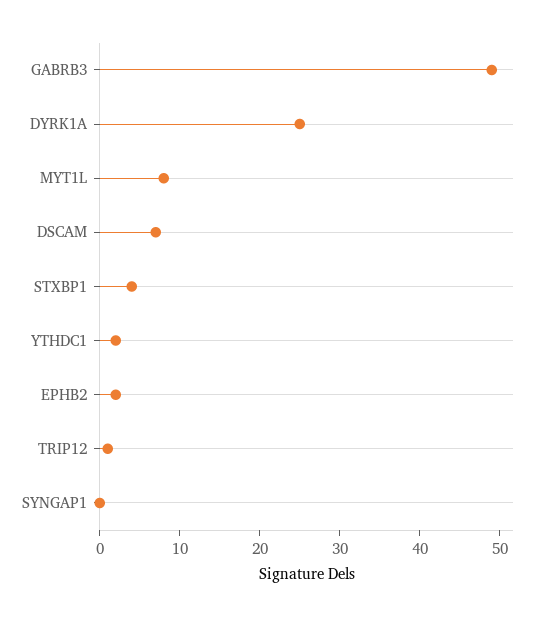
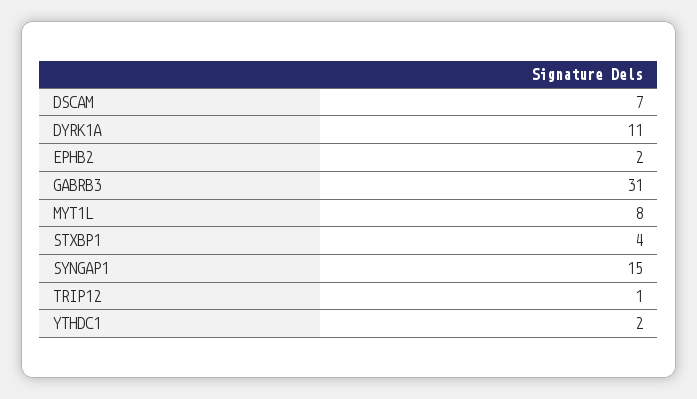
  {
-   "GABRB3": 50,
+   "GABRB3": 31,
-   "DYRK1A": 25,
+   "DYRK1A": 11,
    "MYT1L": 8,
    "DSCAM": 7,
    "STXBP1": 4,
    "YTHDC1": 2,
    "EPHB2": 2,
    "TRIP12": 1,
-   "SYNGAP1": 0
+   "SYNGAP1": 15
  }

